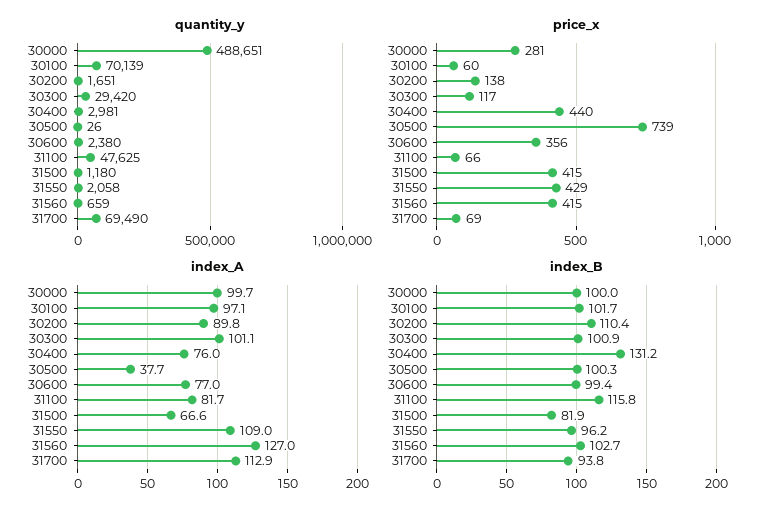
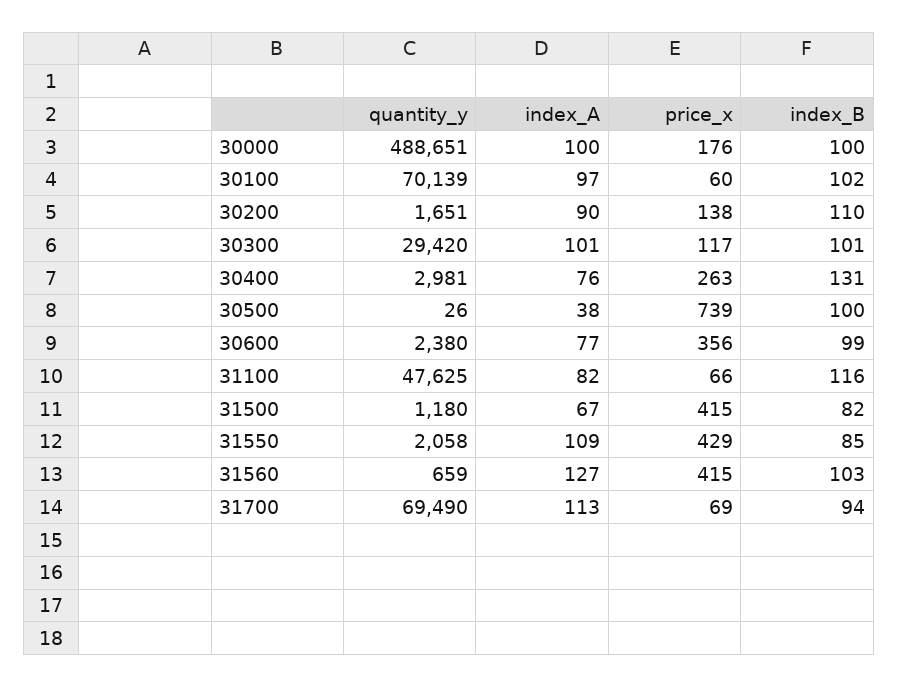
  {
    "quantity_y": {
      "30000": 488651,
      "30100": 70139,
      "30200": 1651,
      "30300": 29420,
      "30400": 2981,
      "30500": 26,
      "30600": 2380,
      "31100": 47625,
      "31500": 1180,
      "31550": 2058,
      "31560": 659,
      "31700": 69490
    },
    "price_x": {
-     "30000": 281,
+     "30000": 176,
      "30100": 60,
      "30200": 138,
      "30300": 117,
-     "30400": 440,
+     "30400": 263,
      "30500": 739,
      "30600": 356,
      "31100": 66,
      "31500": 415,
      "31550": 429,
      "31560": 415,
      "31700": 69
    },
    "index_A": {
      "30000": 99.7,
      "30100": 97.1,
      "30200": 89.8,
      "30300": 101.1,
      "30400": 76,
      "30500": 37.7,
      "30600": 77,
      "31100": 81.7,
      "31500": 66.6,
      "31550": 109,
      "31560": 127,
      "31700": 112.9
    },
    "index_B": {
      "30000": 100,
      "30100": 101.7,
      "30200": 110.4,
      "30300": 100.9,
      "30400": 131.2,
      "30500": 100.3,
      "30600": 99.4,
      "31100": 115.8,
      "31500": 81.9,
-     "31550": 96.2,
+     "31550": 85,
      "31560": 102.7,
      "31700": 93.8
    }
  }

